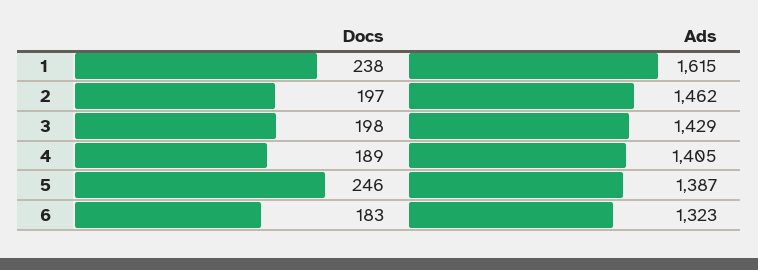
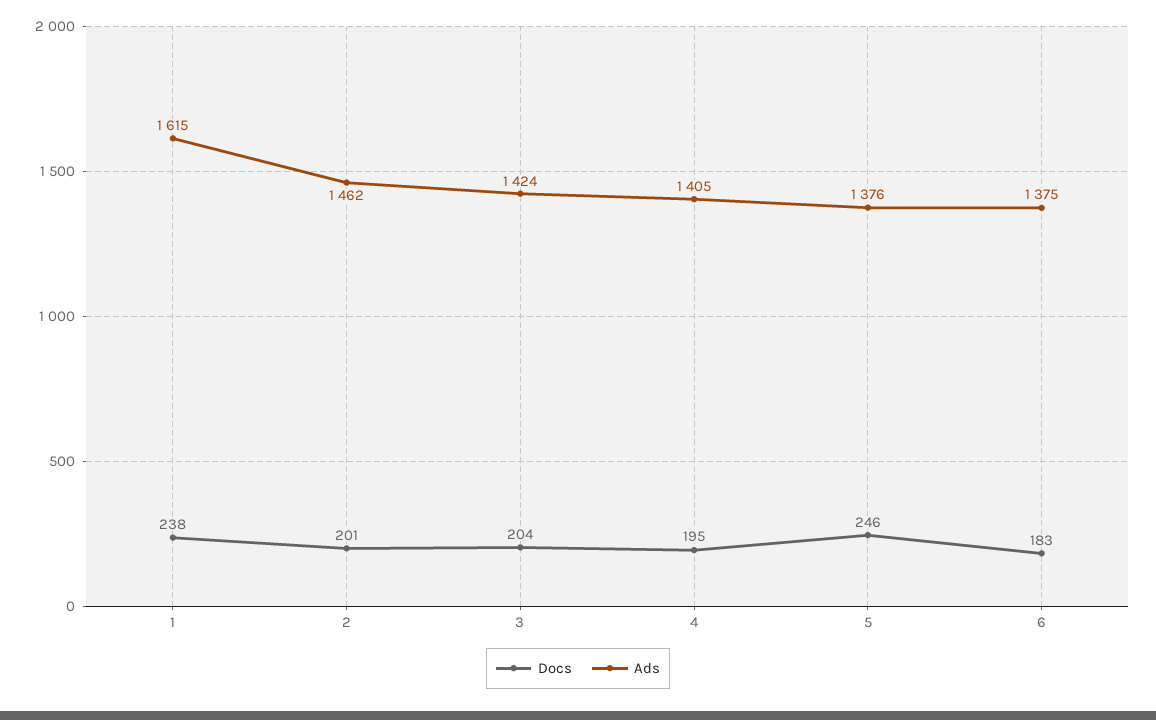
  {
    "Docs": {
      "1": 238,
-     "2": 197,
+     "2": 201,
-     "3": 198,
+     "3": 204,
-     "4": 189,
+     "4": 195,
      "5": 246,
      "6": 183
    },
    "Ads": {
      "1": 1615,
      "2": 1462,
-     "3": 1429,
+     "3": 1424,
      "4": 1405,
-     "5": 1387,
+     "5": 1376,
-     "6": 1323
+     "6": 1375
    }
  }

